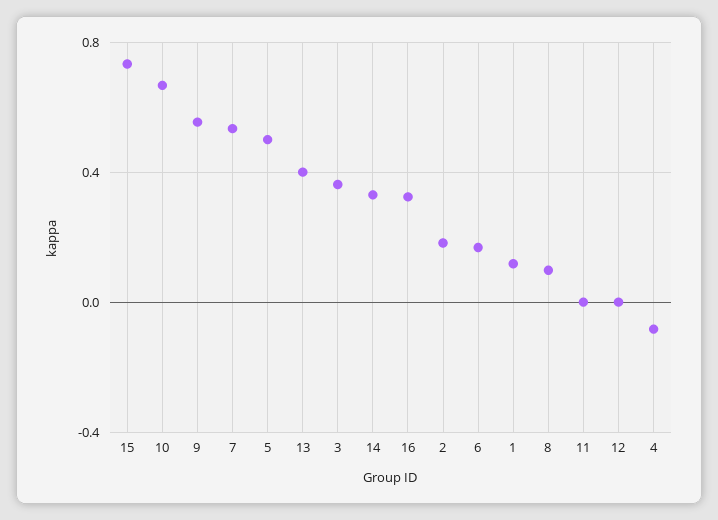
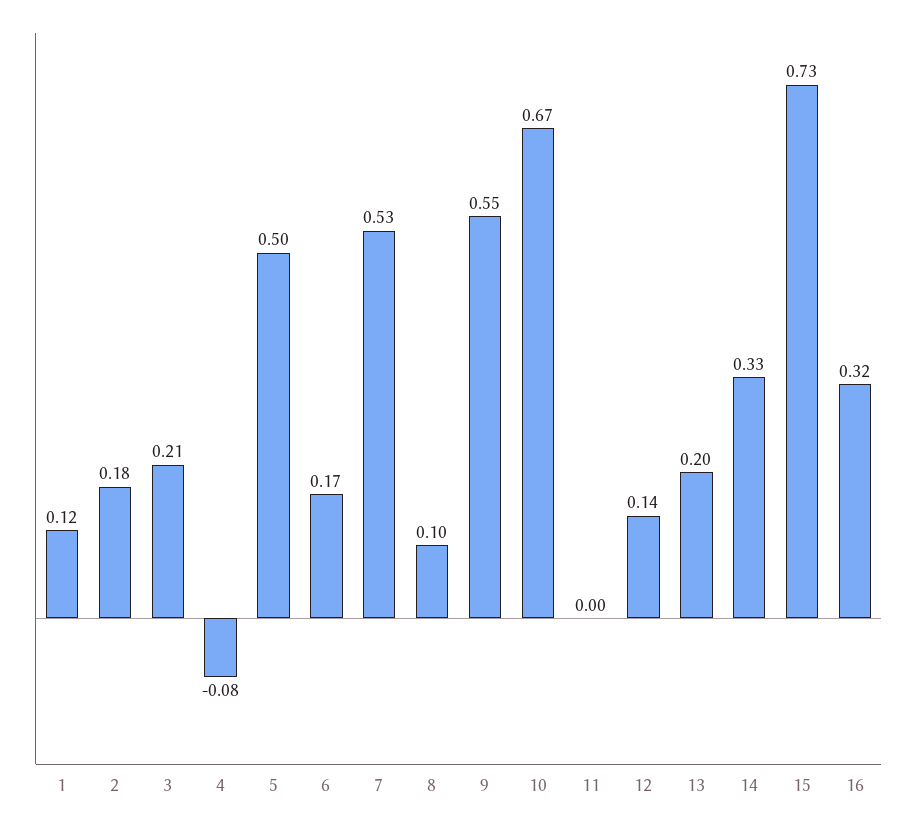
  {
    "15": 0.73,
    "10": 0.67,
    "9": 0.55,
    "7": 0.53,
    "5": 0.5,
-   "13": 0.4,
+   "13": 0.2,
-   "3": 0.35,
+   "3": 0.21,
    "14": 0.33,
    "16": 0.32,
    "2": 0.18,
    "6": 0.17,
    "1": 0.12,
    "8": 0.1,
    "11": 0,
-   "12": 0,
+   "12": 0.14,
    "4": -0.08
  }

